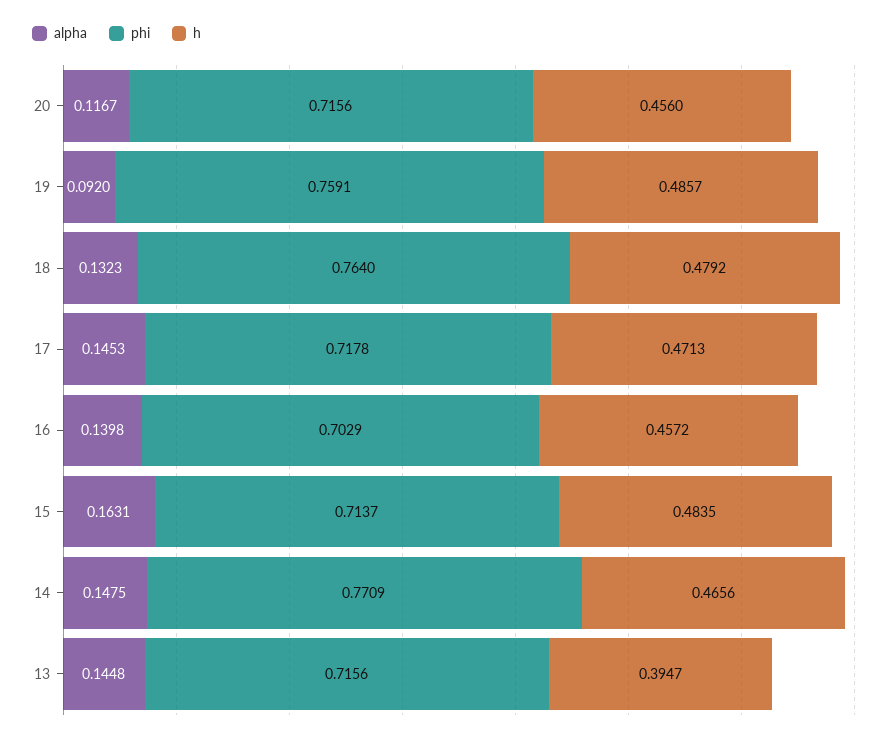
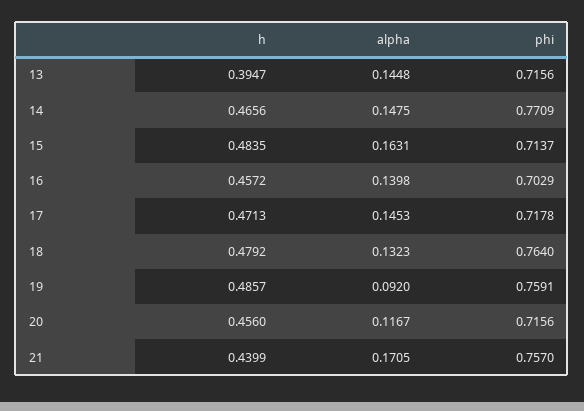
  {
    "alpha": {
      "20": 0.1167,
      "19": 0.092,
      "18": 0.1323,
      "17": 0.1453,
      "16": 0.1398,
      "15": 0.1631,
      "14": 0.1475,
-     "13": 0.1448
+     "13": 0.1448,
+     "21": 0.1705
    },
    "phi": {
      "20": 0.7156,
      "19": 0.7591,
      "18": 0.764,
      "17": 0.7178,
      "16": 0.7029,
      "15": 0.7137,
      "14": 0.7709,
-     "13": 0.7156
+     "13": 0.7156,
+     "21": 0.757
    },
    "h": {
      "20": 0.456,
      "19": 0.4857,
      "18": 0.4792,
      "17": 0.4713,
      "16": 0.4572,
      "15": 0.4835,
      "14": 0.4656,
-     "13": 0.3947
+     "13": 0.3947,
+     "21": 0.4399
    }
  }

